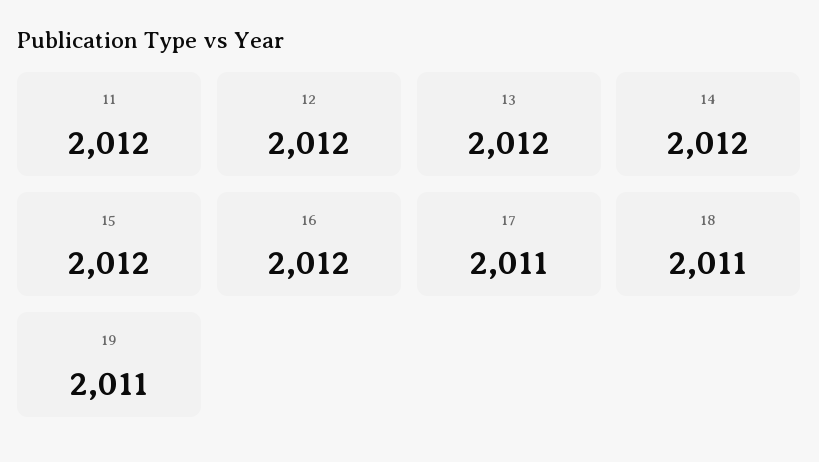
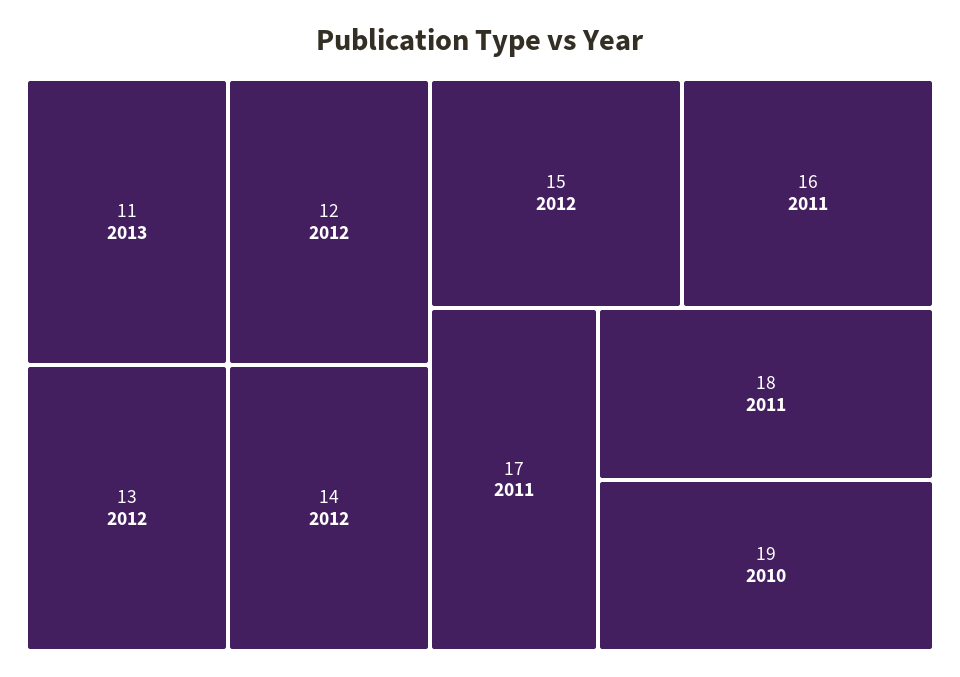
  {
-   "11": 2012,
+   "11": 2013,
    "12": 2012,
    "13": 2012,
    "14": 2012,
    "15": 2012,
-   "16": 2012,
+   "16": 2011,
    "17": 2011,
    "18": 2011,
-   "19": 2011
+   "19": 2010
  }

